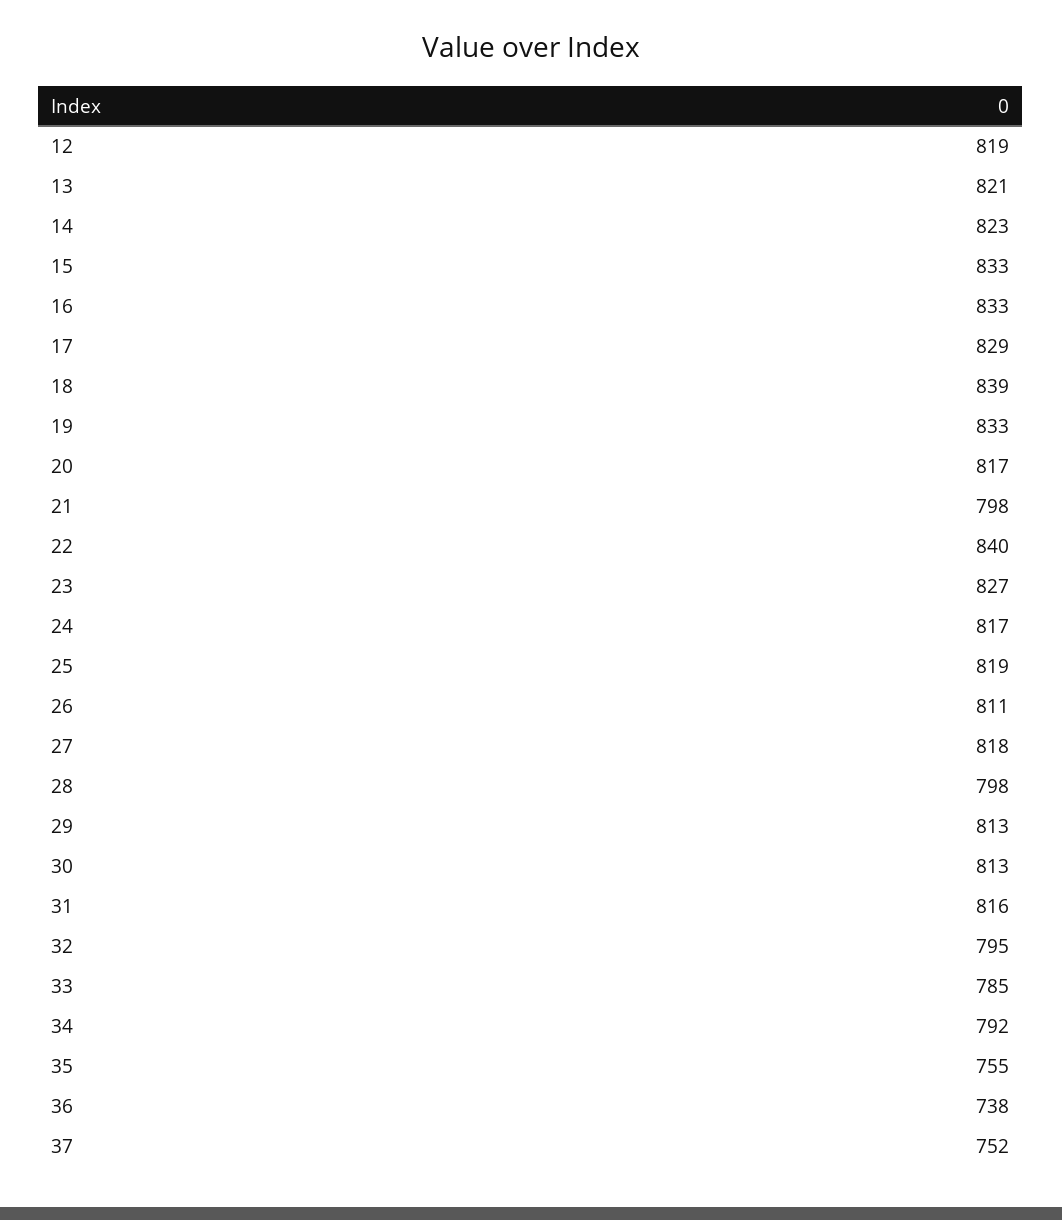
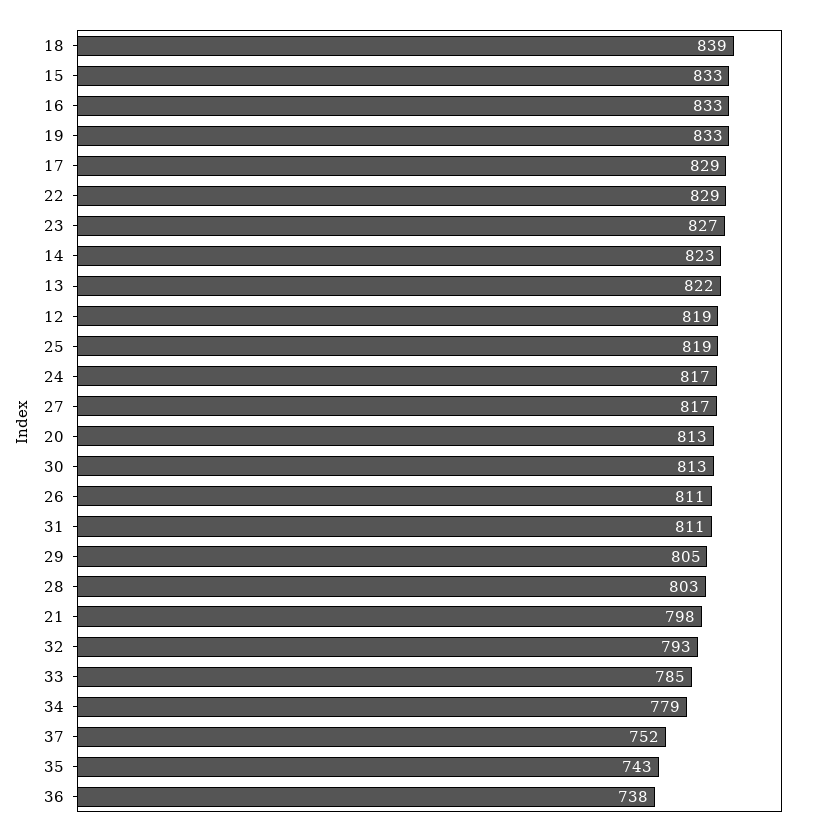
  {
    "12": 819,
-   "13": 821,
+   "13": 822,
    "14": 823,
    "15": 833,
    "16": 833,
    "17": 829,
    "18": 839,
    "19": 833,
-   "20": 817,
+   "20": 813,
    "21": 798,
-   "22": 840,
+   "22": 829,
    "23": 827,
    "24": 817,
    "25": 819,
    "26": 811,
-   "27": 818,
+   "27": 817,
-   "28": 798,
+   "28": 803,
-   "29": 813,
+   "29": 805,
    "30": 813,
-   "31": 816,
+   "31": 811,
-   "32": 795,
+   "32": 793,
    "33": 785,
-   "34": 792,
+   "34": 779,
-   "35": 755,
+   "35": 743,
    "36": 738,
    "37": 752
  }

